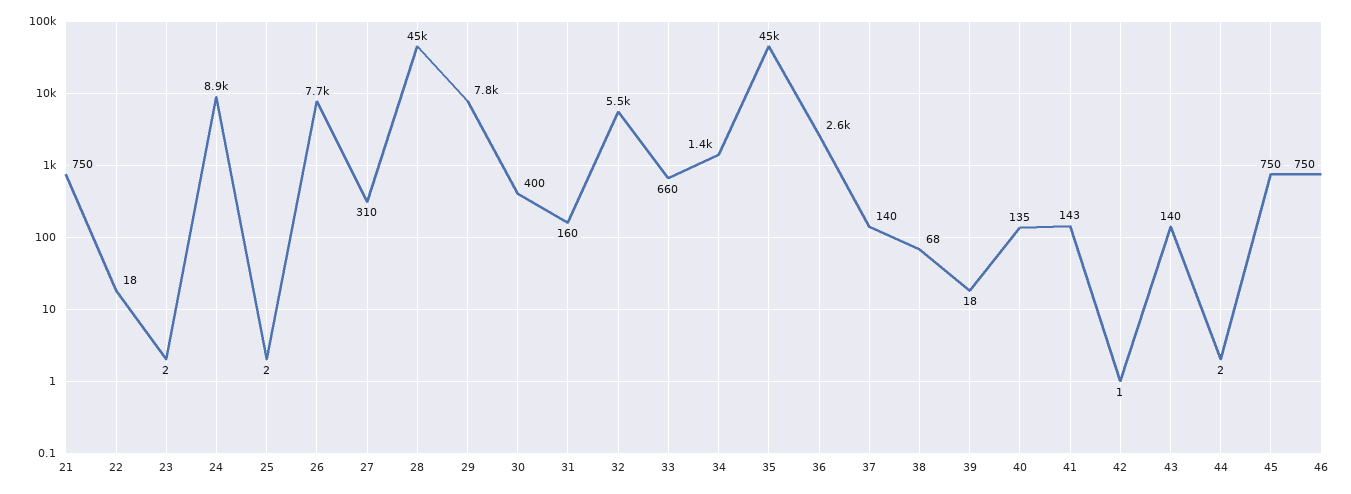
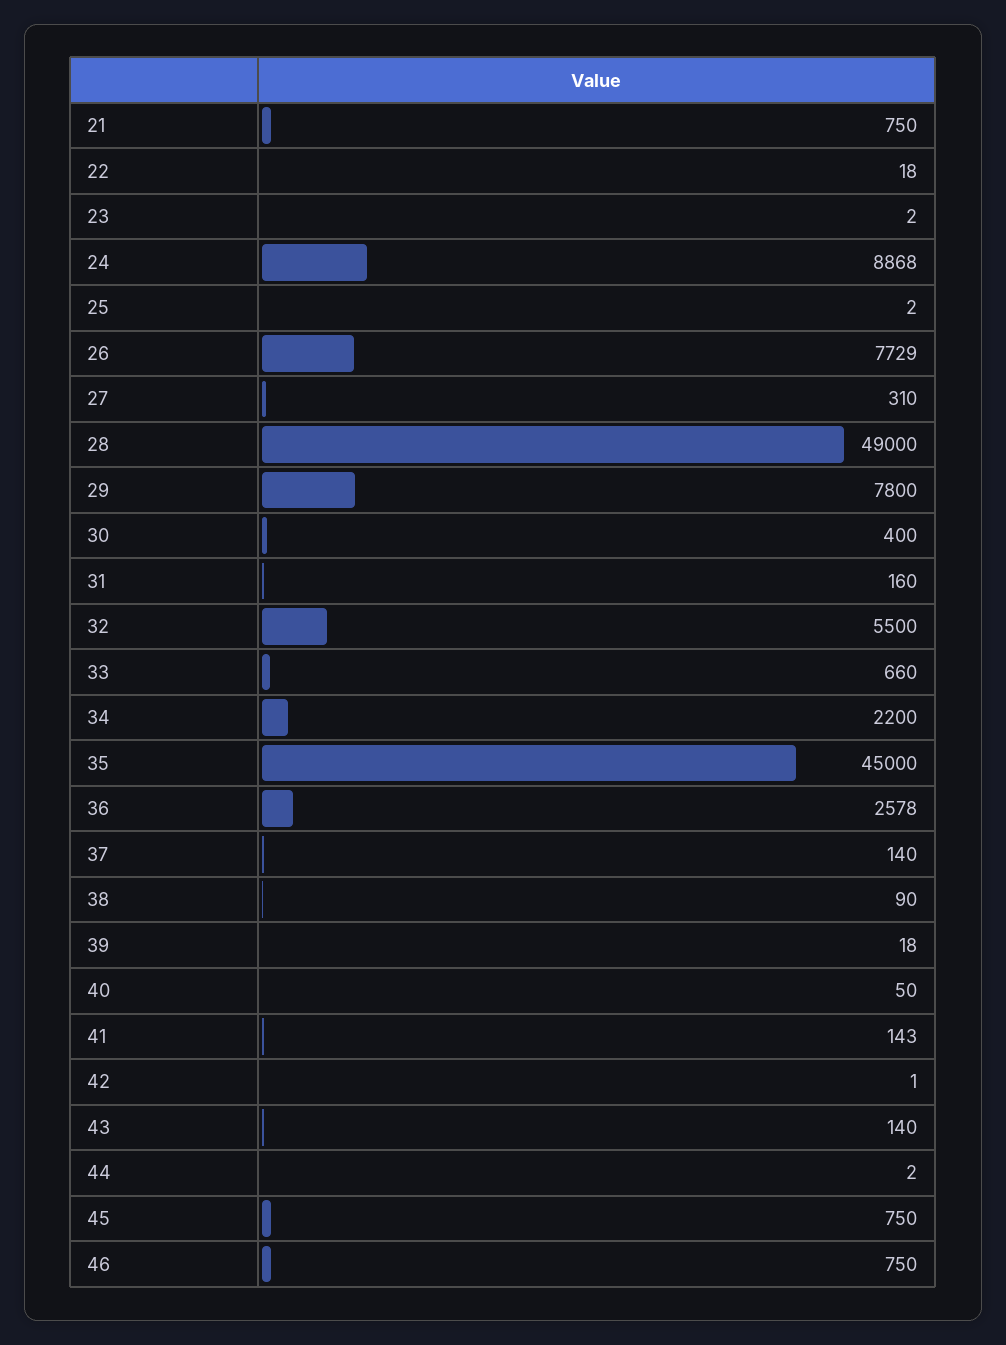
  {
    "21": 750,
    "22": 18,
    "23": 2,
    "24": 8868,
    "25": 2,
    "26": 7729,
    "27": 310,
-   "28": 45000,
+   "28": 49000,
    "29": 7800,
    "30": 400,
    "31": 160,
    "32": 5500,
    "33": 660,
-   "34": 1400,
+   "34": 2200,
    "35": 45000,
    "36": 2578,
    "37": 140,
-   "38": 68,
+   "38": 90,
    "39": 18,
-   "40": 135,
+   "40": 50,
    "41": 143,
    "42": 1,
    "43": 140,
    "44": 2,
    "45": 750,
    "46": 750
  }

